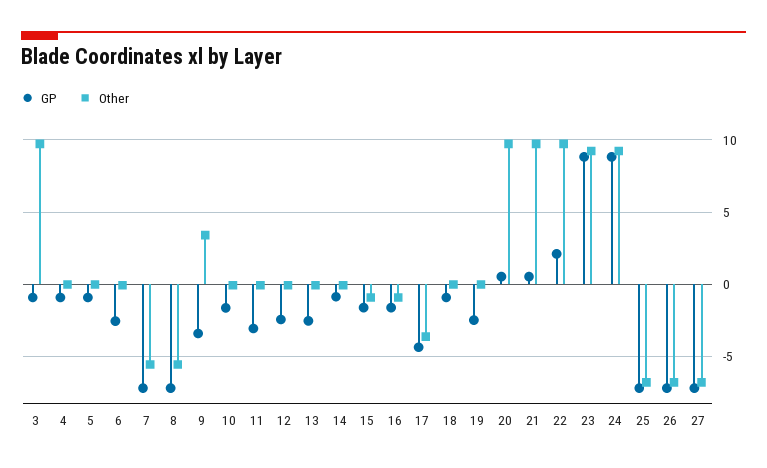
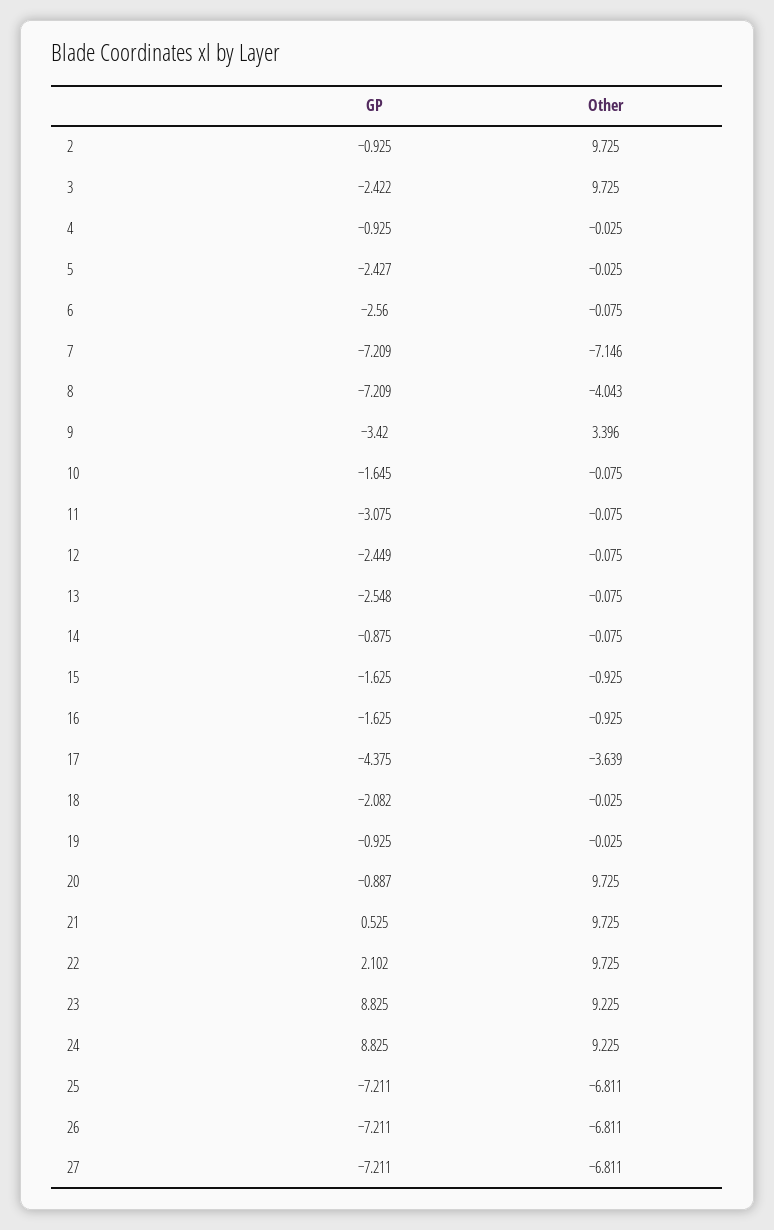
  {
    "GP": {
-     "3": -1,
+     "3": -2.422,
      "4": -0.925,
-     "5": -1,
+     "5": -2.427,
      "6": -2.56,
      "7": -7.209,
      "8": -7.209,
      "9": -3.42,
      "10": -1.645,
      "11": -3.075,
      "12": -2.449,
      "13": -2.548,
      "14": -0.875,
      "15": -1.625,
      "16": -1.625,
      "17": -4.375,
-     "18": -1,
+     "18": -2.082,
-     "19": -2.5,
+     "19": -0.925,
-     "20": 0.5,
+     "20": -0.887,
      "21": 0.525,
      "22": 2.102,
      "23": 8.825,
      "24": 8.825,
      "25": -7.211,
      "26": -7.211,
-     "27": -7.211
+     "27": -7.211,
+     "2": -0.925
    },
    "Other": {
      "3": 9.725,
      "4": -0.025,
      "5": -0.025,
      "6": -0.075,
-     "7": -5.5,
+     "7": -7.146,
-     "8": -5.5,
+     "8": -4.043,
      "9": 3.396,
      "10": -0.075,
      "11": -0.075,
      "12": -0.075,
      "13": -0.075,
      "14": -0.075,
      "15": -0.925,
      "16": -0.925,
      "17": -3.639,
      "18": -0.025,
      "19": -0.025,
      "20": 9.725,
      "21": 9.725,
      "22": 9.725,
      "23": 9.225,
      "24": 9.225,
      "25": -6.811,
      "26": -6.811,
-     "27": -6.811
+     "27": -6.811,
+     "2": 9.725
    }
  }

